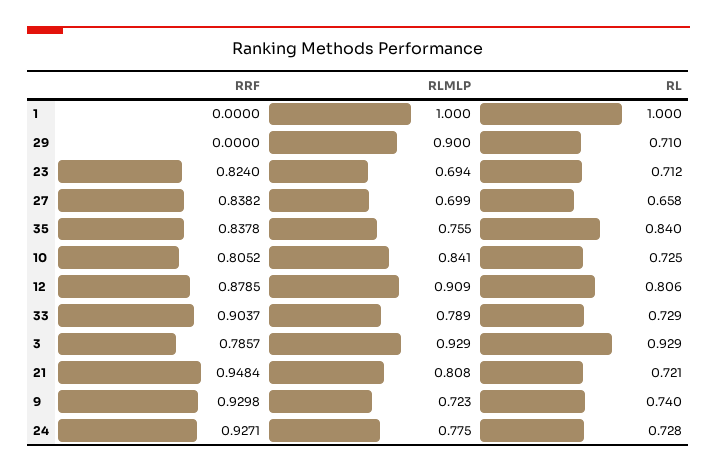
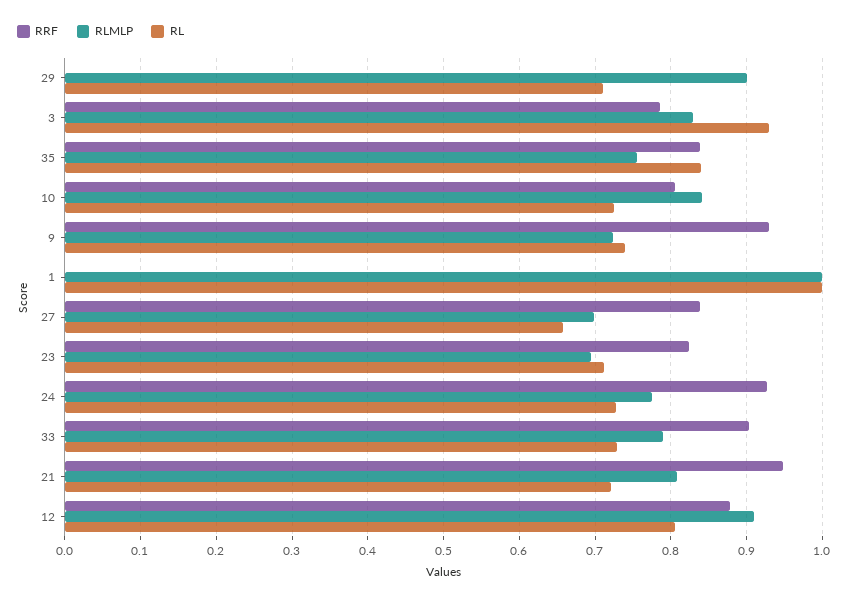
  {
    "RRF": {
      "1": 0,
      "29": 0,
      "23": 0.824,
      "27": 0.8382,
      "35": 0.8378,
      "10": 0.8052,
      "12": 0.8785,
      "33": 0.9037,
      "3": 0.7857,
      "21": 0.9484,
      "9": 0.9298,
      "24": 0.9271
    },
    "RLMLP": {
      "1": 1,
      "29": 0.9,
      "23": 0.694,
      "27": 0.699,
      "35": 0.755,
      "10": 0.841,
      "12": 0.909,
      "33": 0.789,
-     "3": 0.929,
+     "3": 0.83,
      "21": 0.808,
      "9": 0.723,
      "24": 0.775
    },
    "RL": {
      "1": 1,
      "29": 0.71,
      "23": 0.712,
      "27": 0.658,
      "35": 0.84,
      "10": 0.725,
      "12": 0.806,
      "33": 0.729,
      "3": 0.929,
      "21": 0.721,
      "9": 0.74,
      "24": 0.728
    }
  }

